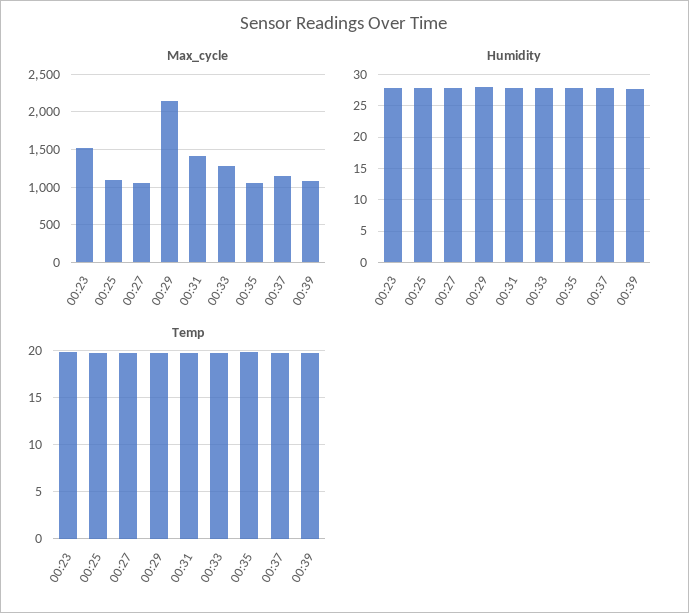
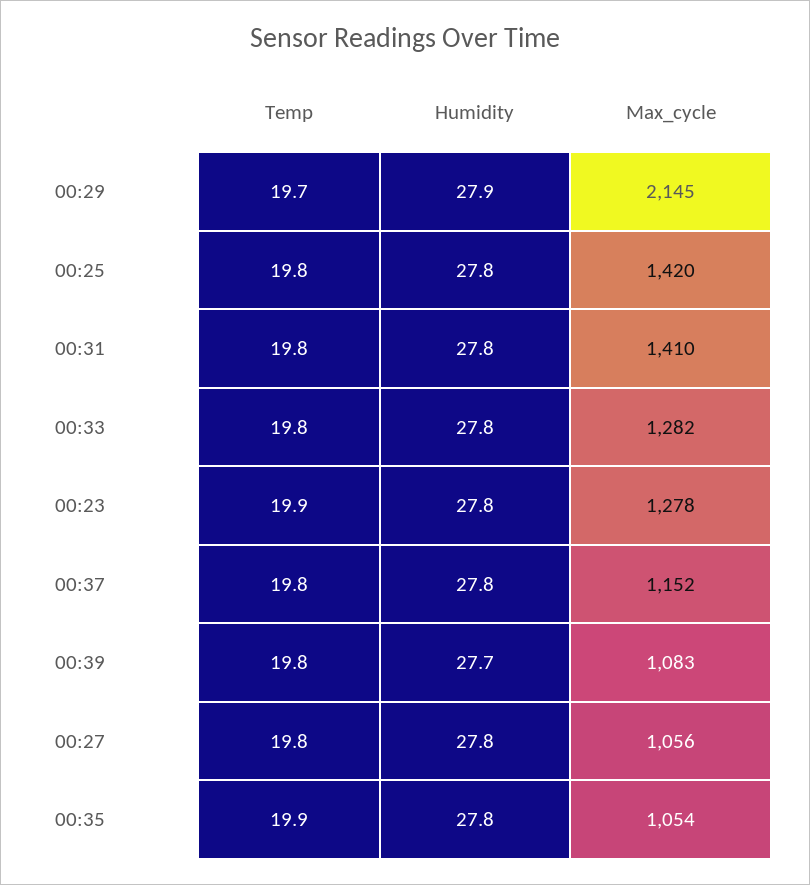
  {
    "Max_cycle": {
-     "00:23": 1500,
+     "00:23": 1278,
-     "00:25": 1100,
+     "00:25": 1420,
      "00:27": 1056,
      "00:29": 2145,
      "00:31": 1410,
      "00:33": 1282,
      "00:35": 1054,
      "00:37": 1152,
      "00:39": 1083
    },
    "Humidity": {
      "00:23": 27.8,
      "00:25": 27.8,
      "00:27": 27.8,
      "00:29": 27.9,
      "00:31": 27.8,
      "00:33": 27.8,
      "00:35": 27.8,
      "00:37": 27.8,
      "00:39": 27.7
    },
    "Temp": {
      "00:23": 19.9,
      "00:25": 19.8,
      "00:27": 19.8,
      "00:29": 19.7,
      "00:31": 19.8,
      "00:33": 19.8,
      "00:35": 19.9,
      "00:37": 19.8,
      "00:39": 19.8
    }
  }

